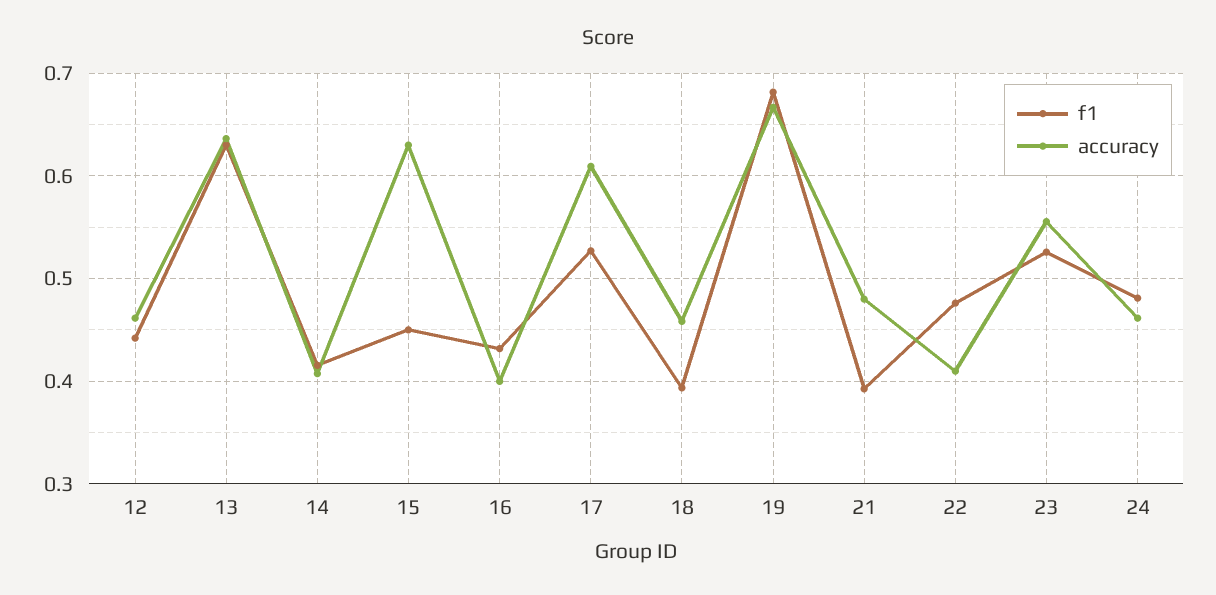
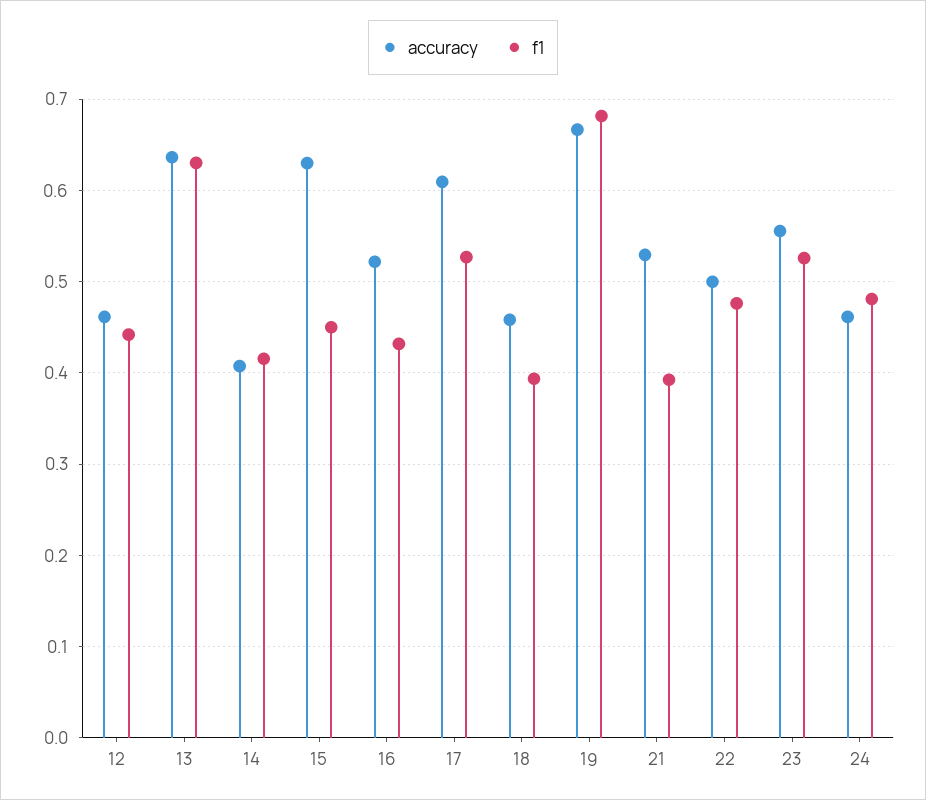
  {
    "f1": {
      "12": 0.44,
      "13": 0.63,
      "14": 0.42,
      "15": 0.45,
      "16": 0.43,
      "17": 0.53,
      "18": 0.39,
      "19": 0.68,
      "21": 0.39,
      "22": 0.48,
      "23": 0.53,
      "24": 0.48
    },
    "accuracy": {
      "12": 0.46,
      "13": 0.64,
      "14": 0.41,
      "15": 0.63,
-     "16": 0.4,
+     "16": 0.52,
      "17": 0.61,
      "18": 0.46,
      "19": 0.67,
-     "21": 0.48,
+     "21": 0.53,
-     "22": 0.41,
+     "22": 0.5,
      "23": 0.56,
      "24": 0.46
    }
  }

